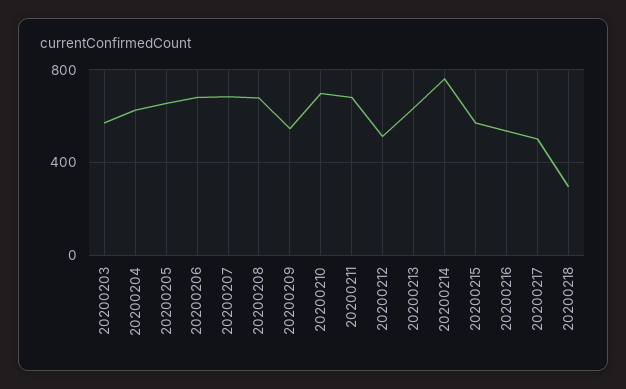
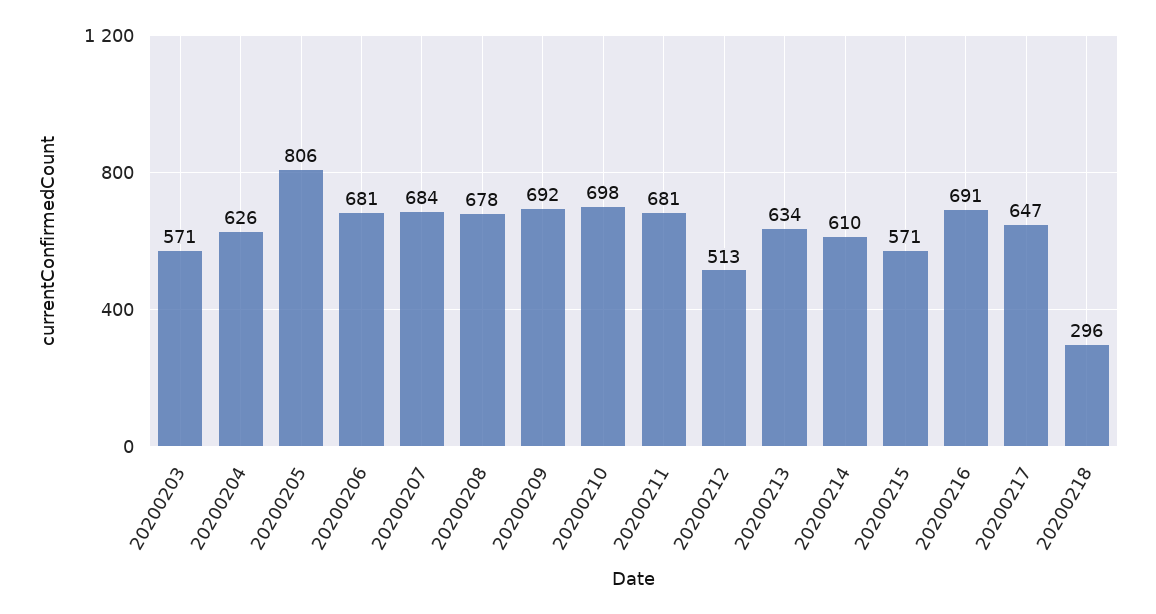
  {
    "20200203": 571,
    "20200204": 626,
-   "20200205": 650,
+   "20200205": 806,
    "20200206": 681,
    "20200207": 684,
    "20200208": 678,
-   "20200209": 550,
+   "20200209": 692,
    "20200210": 698,
    "20200211": 681,
    "20200212": 513,
    "20200213": 634,
-   "20200214": 750,
+   "20200214": 610,
    "20200215": 571,
-   "20200216": 550,
+   "20200216": 691,
-   "20200217": 500,
+   "20200217": 647,
    "20200218": 296
  }

